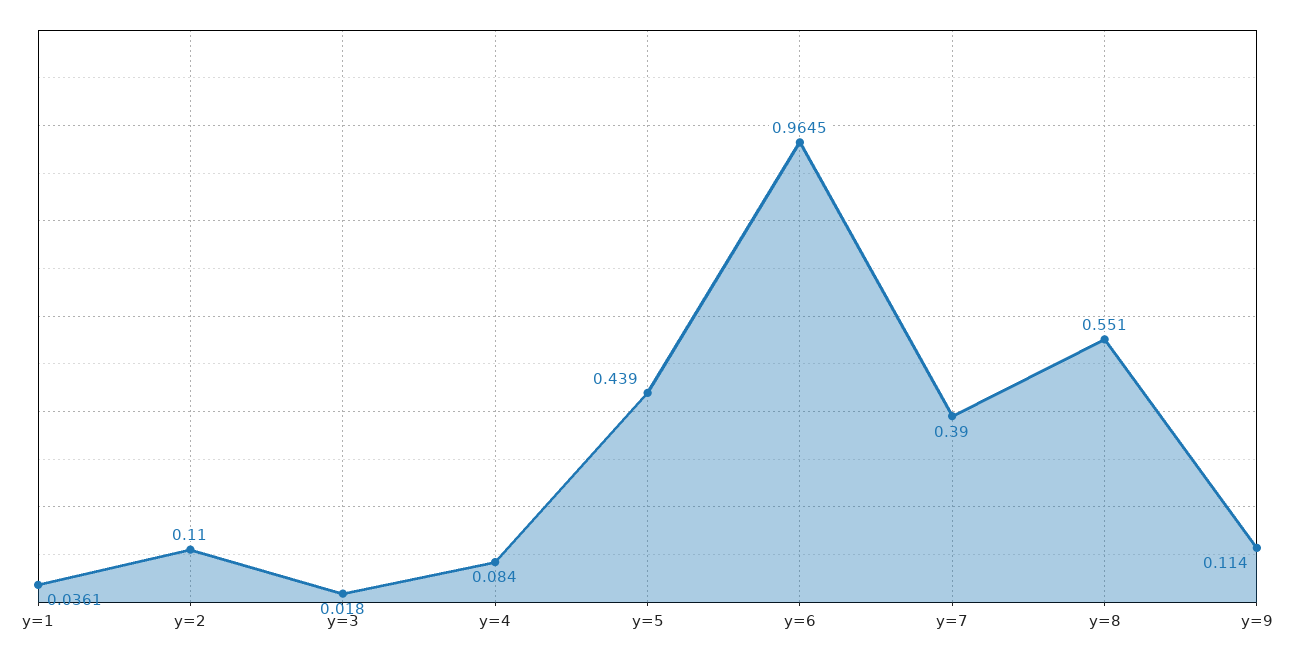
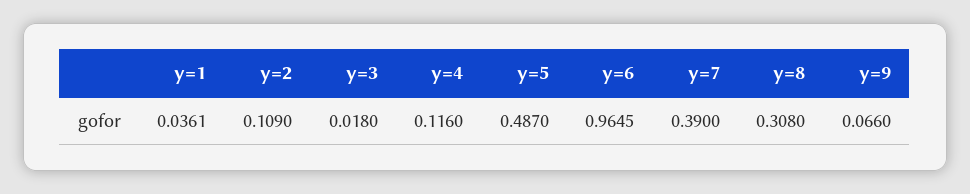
  {
    "y=1": 0.0361,
-   "y=2": 0.11,
+   "y=2": 0.109,
    "y=3": 0.018,
-   "y=4": 0.084,
+   "y=4": 0.116,
-   "y=5": 0.439,
+   "y=5": 0.487,
    "y=6": 0.9645,
    "y=7": 0.39,
-   "y=8": 0.551,
+   "y=8": 0.308,
-   "y=9": 0.114
+   "y=9": 0.066
  }

